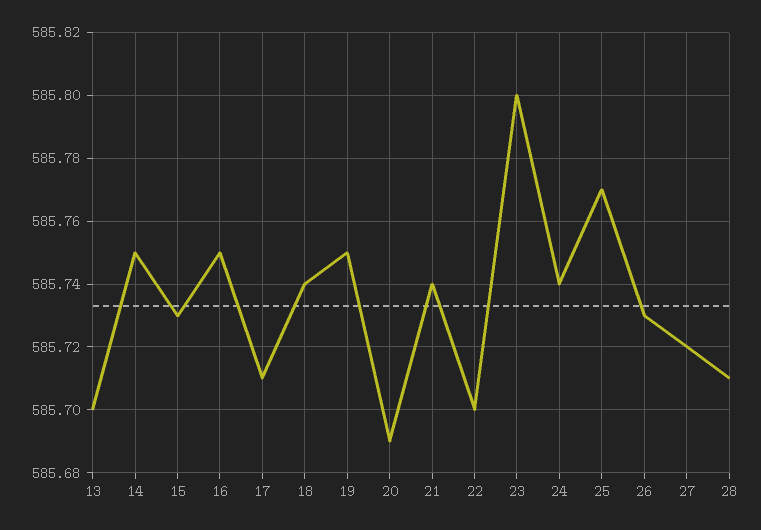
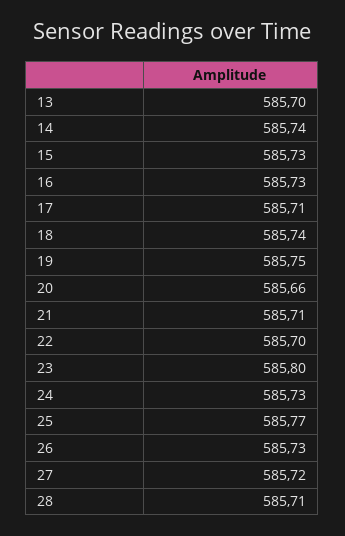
  {
    "13": 585.7,
-   "14": 585.75,
+   "14": 585.74,
    "15": 585.73,
-   "16": 585.75,
+   "16": 585.73,
    "17": 585.71,
    "18": 585.74,
    "19": 585.75,
-   "20": 585.69,
+   "20": 585.66,
-   "21": 585.74,
+   "21": 585.71,
    "22": 585.7,
    "23": 585.8,
-   "24": 585.74,
+   "24": 585.73,
    "25": 585.77,
    "26": 585.73,
    "27": 585.72,
    "28": 585.71
  }

